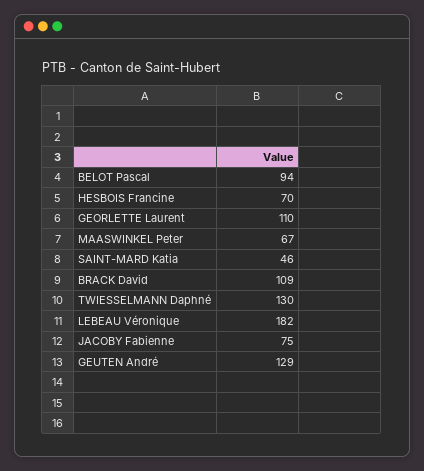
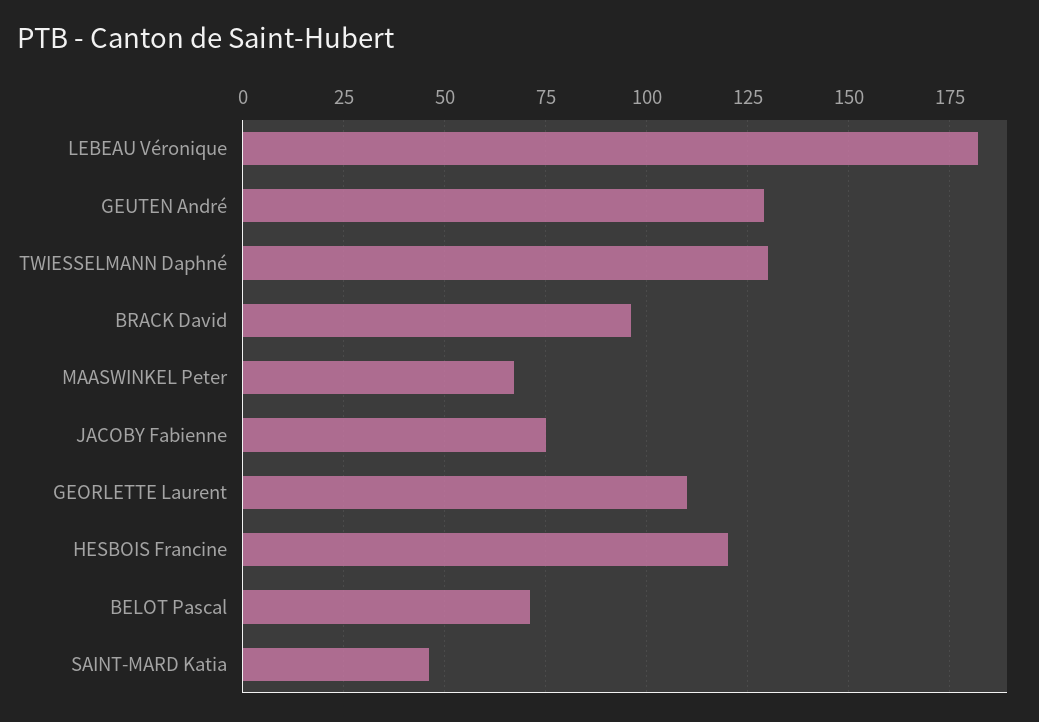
  {
-   "BELOT Pascal": 94,
+   "BELOT Pascal": 70,
-   "HESBOIS Francine": 70,
+   "HESBOIS Francine": 120,
    "GEORLETTE Laurent": 110,
    "MAASWINKEL Peter": 67,
    "SAINT-MARD Katia": 46,
-   "BRACK David": 109,
+   "BRACK David": 95,
    "TWIESSELMANN Daphné": 130,
    "LEBEAU Véronique": 182,
    "JACOBY Fabienne": 75,
    "GEUTEN André": 129
  }

